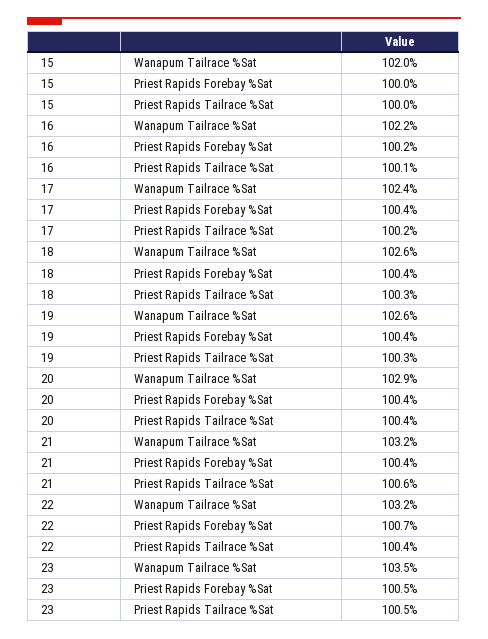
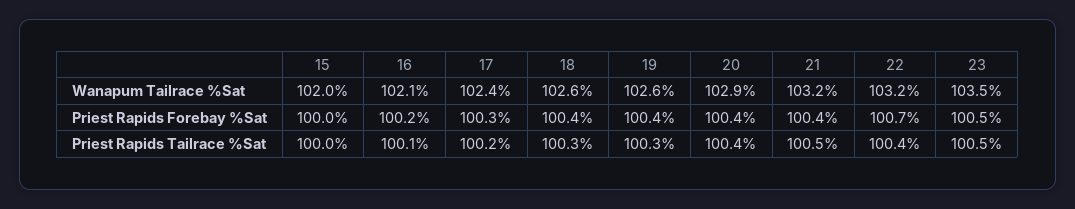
  {
    "15": {
      "Wanapum Tailrace %Sat": 102,
      "Priest Rapids Forebay %Sat": 100,
      "Priest Rapids Tailrace %Sat": 100
    },
    "16": {
-     "Wanapum Tailrace %Sat": 102.2,
+     "Wanapum Tailrace %Sat": 102.1,
      "Priest Rapids Forebay %Sat": 100.2,
      "Priest Rapids Tailrace %Sat": 100.1
    },
    "17": {
      "Wanapum Tailrace %Sat": 102.4,
-     "Priest Rapids Forebay %Sat": 100.4,
+     "Priest Rapids Forebay %Sat": 100.3,
      "Priest Rapids Tailrace %Sat": 100.2
    },
    "18": {
      "Wanapum Tailrace %Sat": 102.6,
      "Priest Rapids Forebay %Sat": 100.4,
      "Priest Rapids Tailrace %Sat": 100.3
    },
    "19": {
      "Wanapum Tailrace %Sat": 102.6,
      "Priest Rapids Forebay %Sat": 100.4,
      "Priest Rapids Tailrace %Sat": 100.3
    },
    "20": {
      "Wanapum Tailrace %Sat": 102.9,
      "Priest Rapids Forebay %Sat": 100.4,
      "Priest Rapids Tailrace %Sat": 100.4
    },
    "21": {
      "Wanapum Tailrace %Sat": 103.2,
      "Priest Rapids Forebay %Sat": 100.4,
-     "Priest Rapids Tailrace %Sat": 100.6
+     "Priest Rapids Tailrace %Sat": 100.5
    },
    "22": {
      "Wanapum Tailrace %Sat": 103.2,
      "Priest Rapids Forebay %Sat": 100.7,
      "Priest Rapids Tailrace %Sat": 100.4
    },
    "23": {
      "Wanapum Tailrace %Sat": 103.5,
      "Priest Rapids Forebay %Sat": 100.5,
      "Priest Rapids Tailrace %Sat": 100.5
    }
  }

